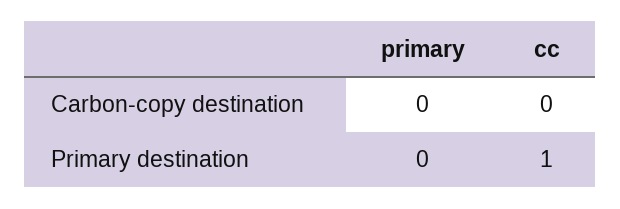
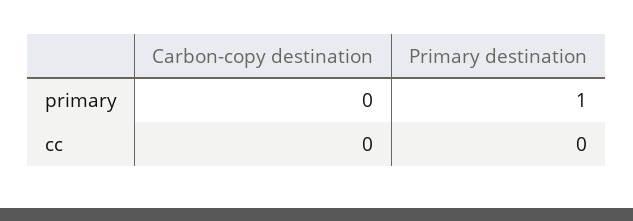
  {
    "primary": {
      "Carbon-copy destination": 0,
-     "Primary destination": 0
+     "Primary destination": 1
    },
    "cc": {
      "Carbon-copy destination": 0,
-     "Primary destination": 1
+     "Primary destination": 0
    }
  }

